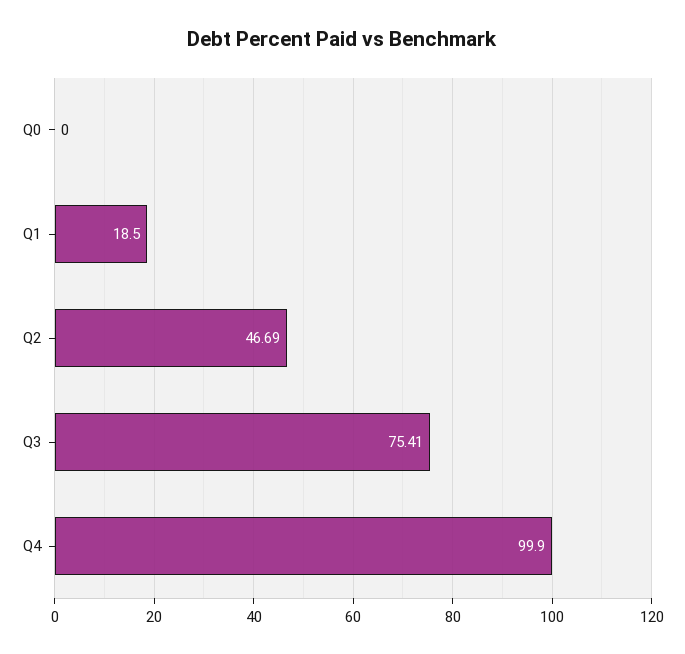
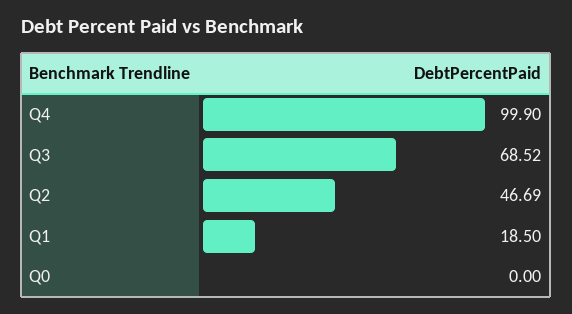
  {
    "Q0": 0,
    "Q1": 18.5,
    "Q2": 46.69,
-   "Q3": 75.41,
+   "Q3": 68.52,
    "Q4": 99.9
  }

